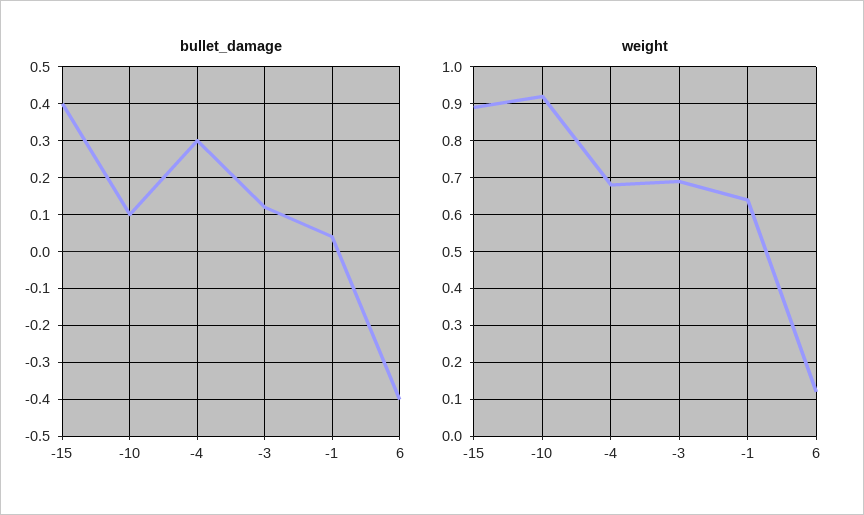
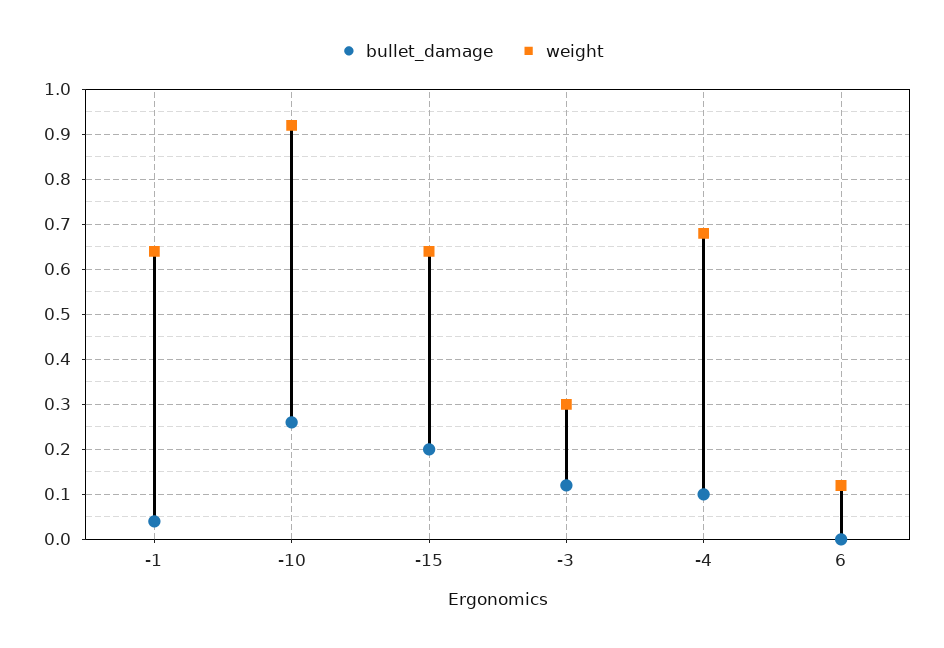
  {
    "bullet_damage": {
-     "-15": 0.4,
+     "-15": 0.2,
-     "-10": 0.1,
+     "-10": 0.25,
-     "-4": 0.3,
+     "-4": 0.1,
      "-3": 0.1,
      "-1": 0.05,
-     "6": -0.4
+     "6": 0
    },
    "weight": {
-     "-15": 0.9,
+     "-15": 0.65,
      "-10": 0.9,
      "-4": 0.7,
-     "-3": 0.7,
+     "-3": 0.3,
      "-1": 0.65,
      "6": 0.1
    }
  }

